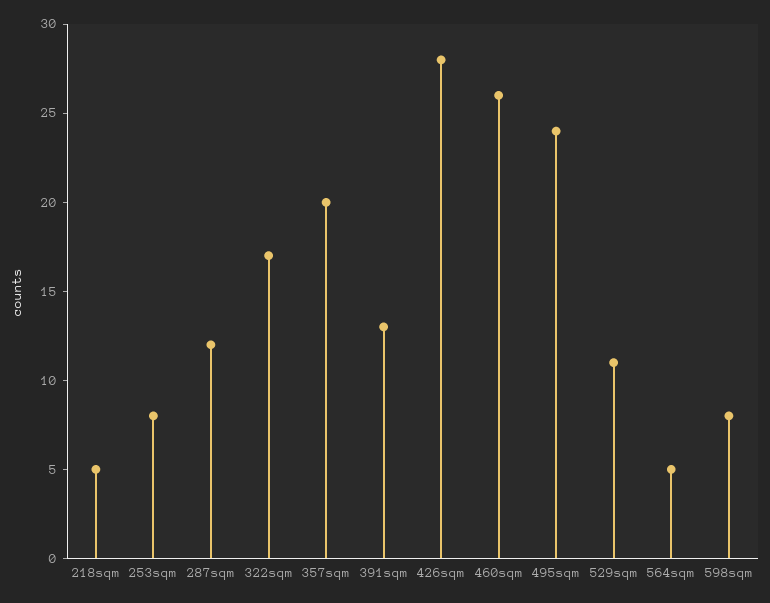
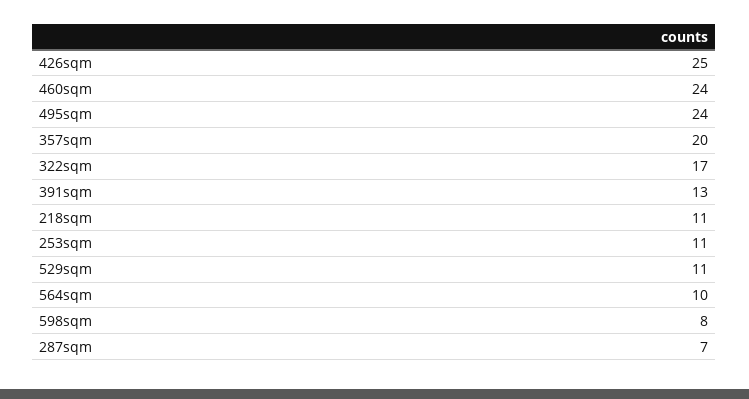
  {
-   "218sqm": 5,
+   "218sqm": 11,
-   "253sqm": 8,
+   "253sqm": 11,
-   "287sqm": 12,
+   "287sqm": 7,
    "322sqm": 17,
    "357sqm": 20,
    "391sqm": 13,
-   "426sqm": 28,
+   "426sqm": 25,
-   "460sqm": 26,
+   "460sqm": 24,
    "495sqm": 24,
    "529sqm": 11,
-   "564sqm": 5,
+   "564sqm": 10,
    "598sqm": 8
  }

